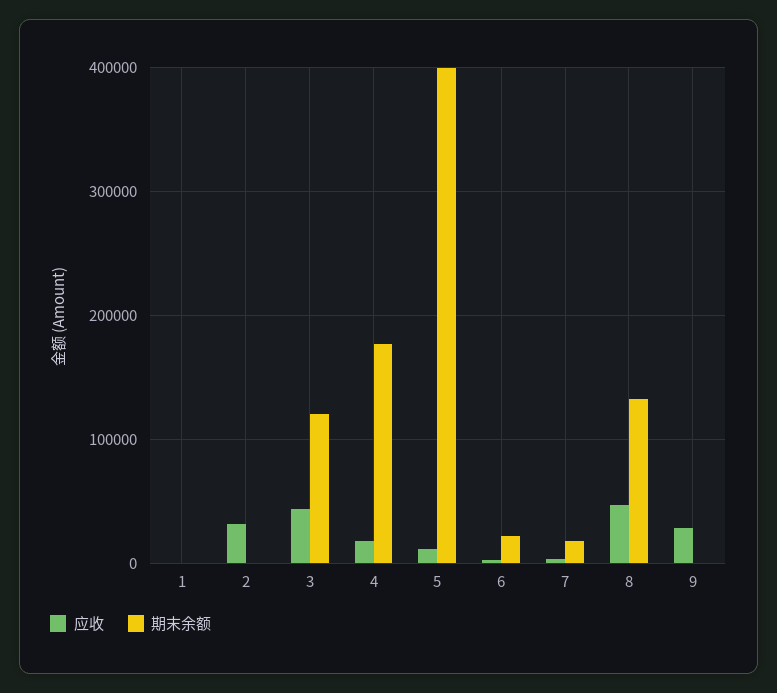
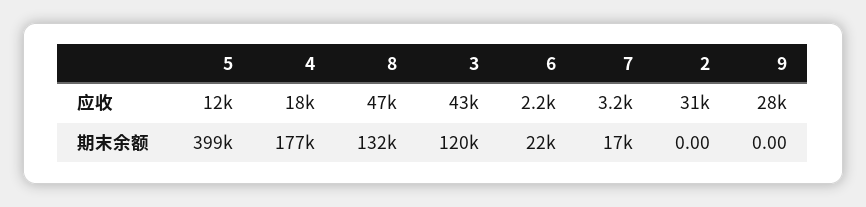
  {
    "应收": {
-     "1": 0,
      "2": 31000,
      "3": 43000,
      "4": 18000,
      "5": 12000,
      "6": 2200,
      "7": 3200,
      "8": 47000,
      "9": 28000
    },
    "期末余额": {
-     "1": 0,
      "2": 0,
      "3": 120000,
      "4": 177000,
      "5": 399000,
      "6": 22000,
      "7": 17000,
      "8": 132000,
      "9": 0
    }
  }

